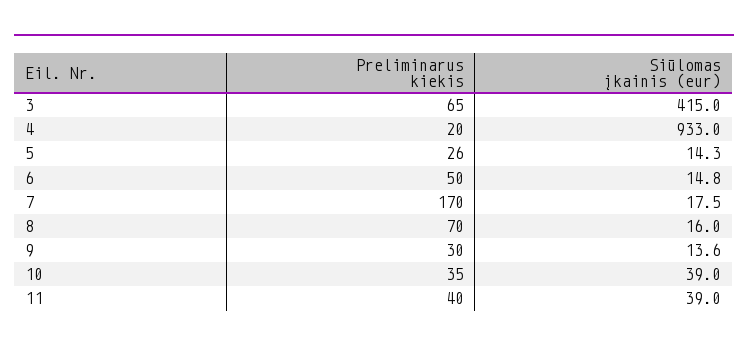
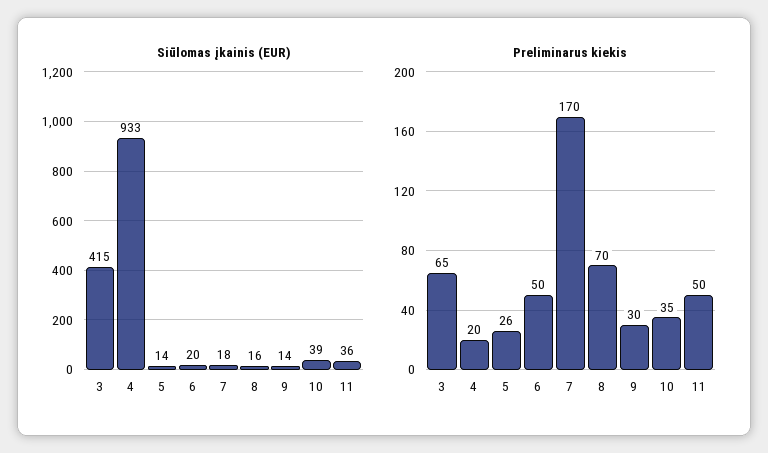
  {
    "Preliminarus kiekis": {
      "3": 65,
      "4": 20,
      "5": 26,
      "6": 50,
      "7": 170,
      "8": 70,
      "9": 30,
      "10": 35,
-     "11": 40
+     "11": 50
    },
    "Siūlomas įkainis (eur)": {
      "3": 415,
      "4": 933,
      "5": 14.3,
-     "6": 14.8,
+     "6": 20,
      "7": 17.5,
      "8": 16,
      "9": 13.6,
      "10": 39,
-     "11": 39
+     "11": 36
    }
  }

